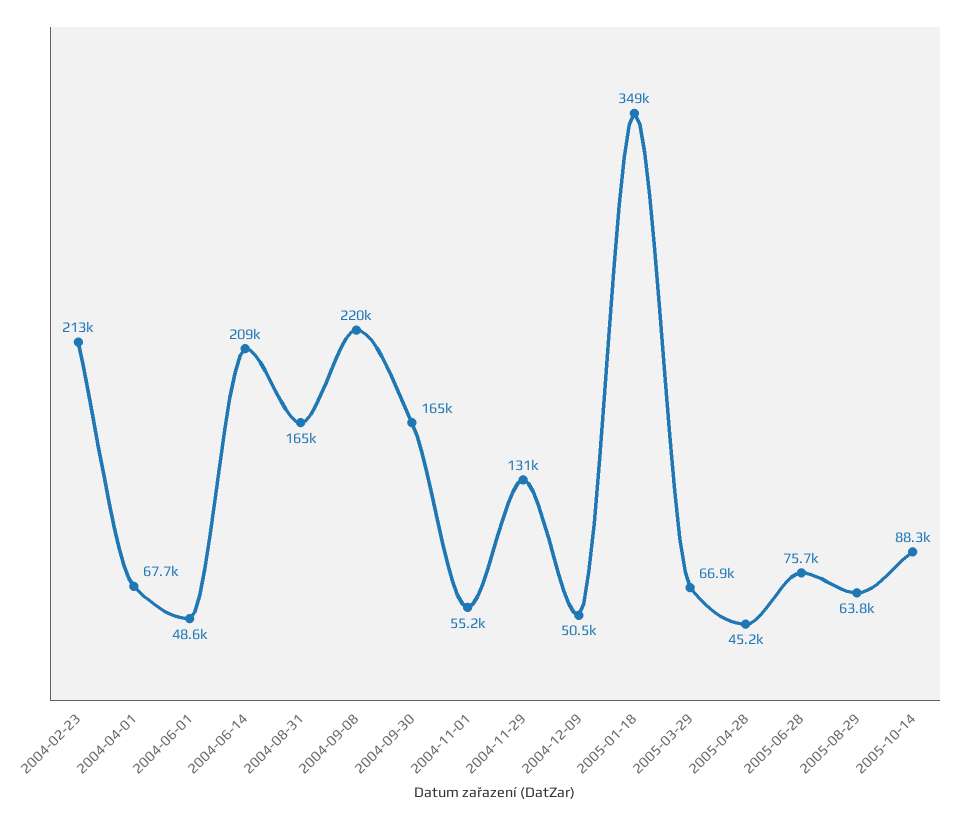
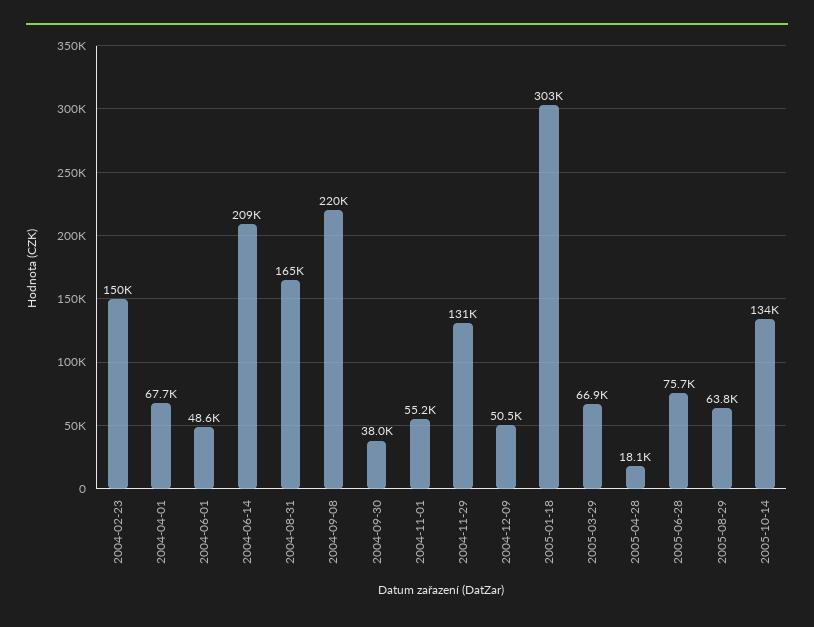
  {
-   "2004-02-23": 213000,
+   "2004-02-23": 150000,
    "2004-04-01": 67700,
    "2004-06-01": 48600,
    "2004-06-14": 209000,
    "2004-08-31": 165000,
    "2004-09-08": 220000,
-   "2004-09-30": 165000,
+   "2004-09-30": 38000,
    "2004-11-01": 55200,
    "2004-11-29": 131000,
    "2004-12-09": 50500,
-   "2005-01-18": 349000,
+   "2005-01-18": 303000,
    "2005-03-29": 66900,
-   "2005-04-28": 45200,
+   "2005-04-28": 18100,
    "2005-06-28": 75700,
    "2005-08-29": 63800,
-   "2005-10-14": 88300
+   "2005-10-14": 134000
  }

